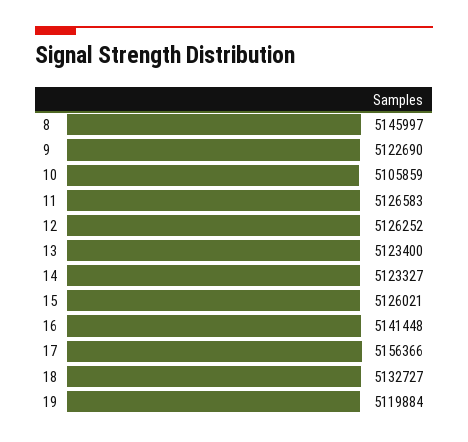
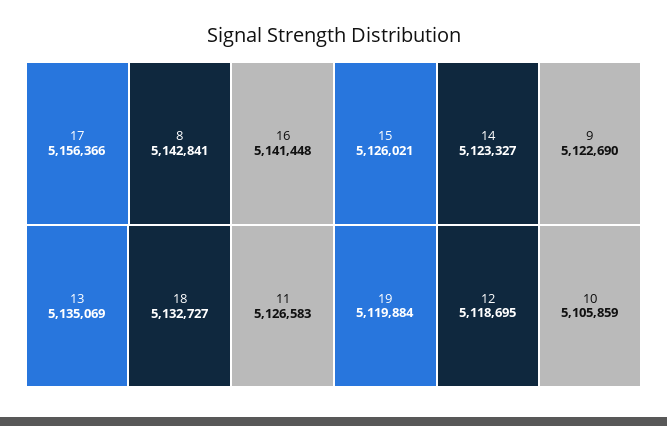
  {
-   "8": 5145997,
+   "8": 5142841,
    "9": 5122690,
    "10": 5105859,
    "11": 5126583,
-   "12": 5126252,
+   "12": 5118695,
-   "13": 5123400,
+   "13": 5135069,
    "14": 5123327,
    "15": 5126021,
    "16": 5141448,
    "17": 5156366,
    "18": 5132727,
    "19": 5119884
  }

